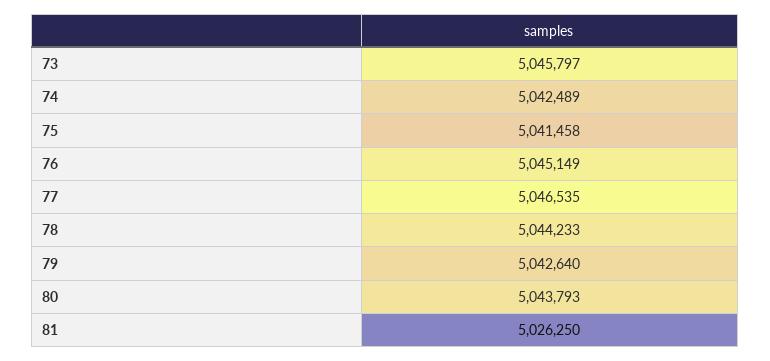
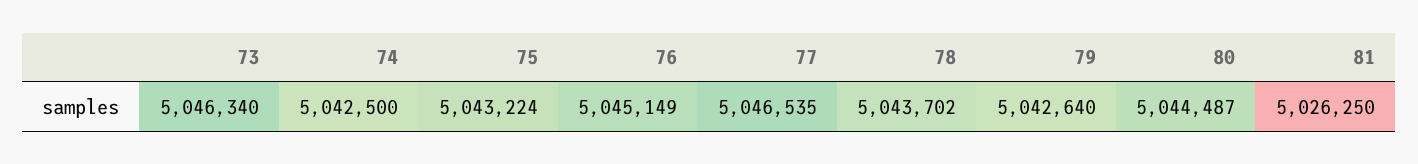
  {
-   "73": 5045797,
+   "73": 5046340,
-   "74": 5042489,
+   "74": 5042500,
-   "75": 5041458,
+   "75": 5043224,
    "76": 5045149,
    "77": 5046535,
-   "78": 5044233,
+   "78": 5043702,
    "79": 5042640,
-   "80": 5043793,
+   "80": 5044487,
    "81": 5026250
  }

